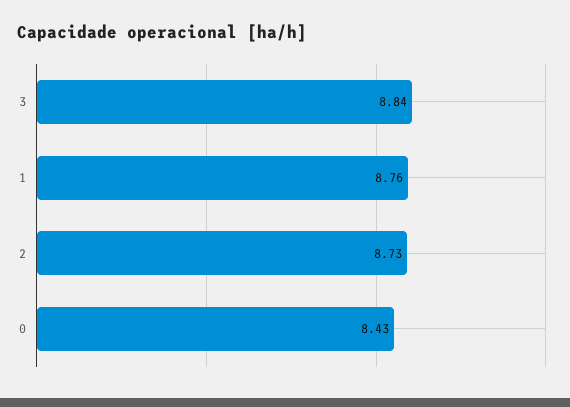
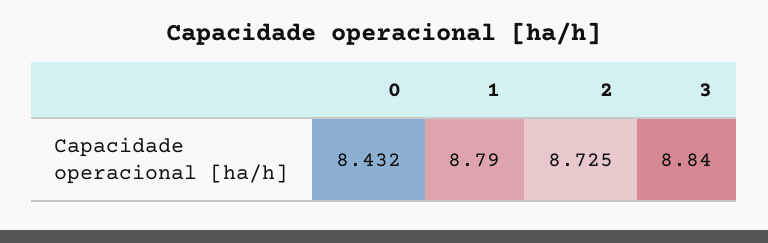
  {
    "3": 8.84,
-   "1": 8.76,
+   "1": 8.79,
    "2": 8.725,
    "0": 8.432
  }

